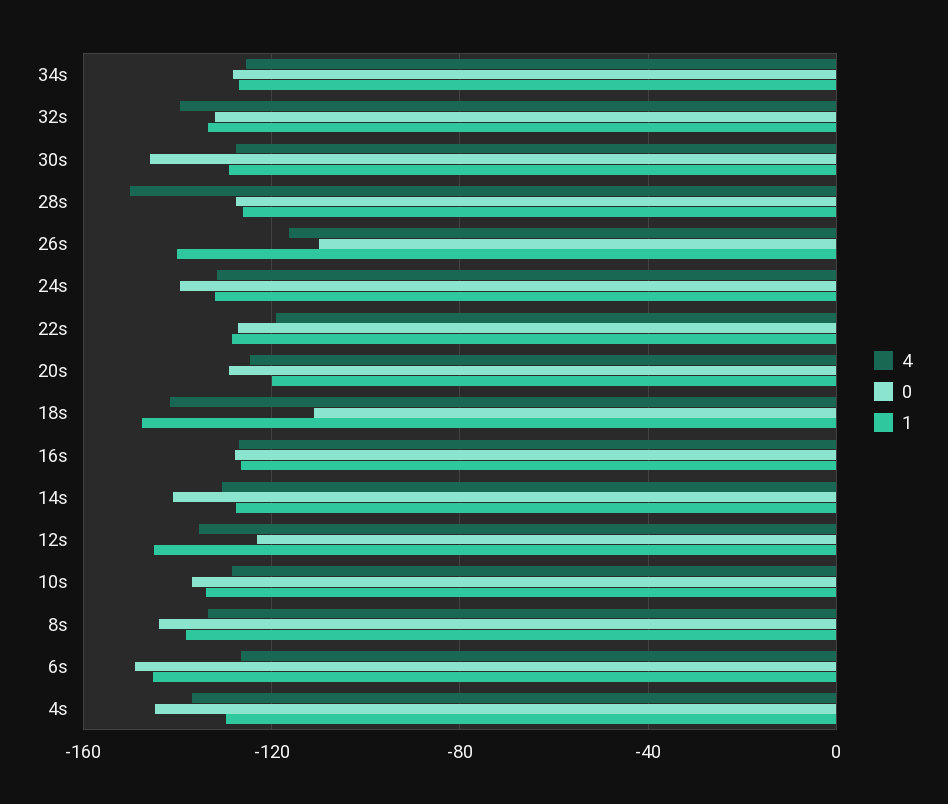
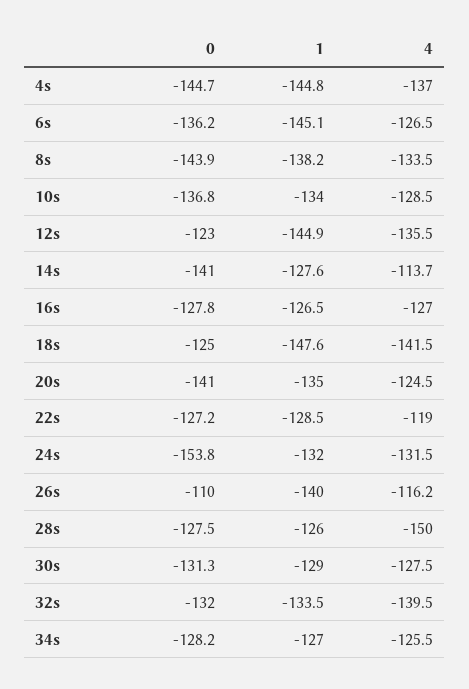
  {
    "4": {
      "34s": -125.5,
      "32s": -139.5,
      "30s": -127.5,
      "28s": -150,
      "26s": -116.2,
      "24s": -131.5,
      "22s": -119,
      "20s": -124.5,
      "18s": -141.5,
      "16s": -127,
-     "14s": -130,
+     "14s": -113.7,
      "12s": -135.5,
      "10s": -128.5,
      "8s": -133.5,
      "6s": -126.5,
      "4s": -137
    },
    "0": {
      "34s": -128.2,
      "32s": -132,
-     "30s": -145,
+     "30s": -131.3,
      "28s": -127.5,
      "26s": -110,
-     "24s": -140,
+     "24s": -153.8,
      "22s": -127.2,
-     "20s": -130,
+     "20s": -141,
-     "18s": -110,
+     "18s": -125,
      "16s": -127.8,
      "14s": -141,
      "12s": -123,
      "10s": -136.8,
      "8s": -143.9,
-     "6s": -150,
+     "6s": -136.2,
      "4s": -144.7
    },
    "1": {
      "34s": -127,
      "32s": -133.5,
      "30s": -129,
      "28s": -126,
      "26s": -140,
      "24s": -132,
      "22s": -128.5,
-     "20s": -120,
+     "20s": -135,
      "18s": -147.6,
      "16s": -126.5,
      "14s": -127.6,
      "12s": -144.9,
      "10s": -134,
      "8s": -138.2,
      "6s": -145.1,
-     "4s": -130
+     "4s": -144.8
    }
  }

